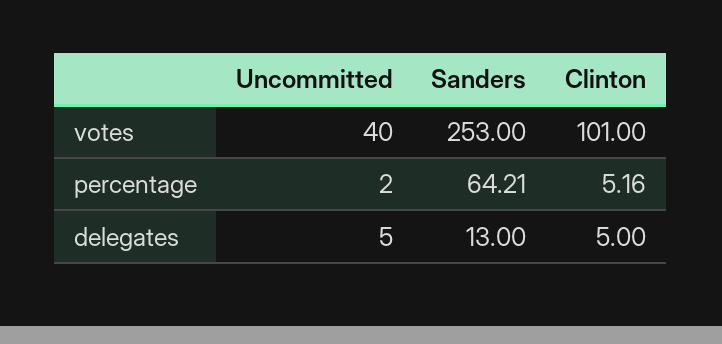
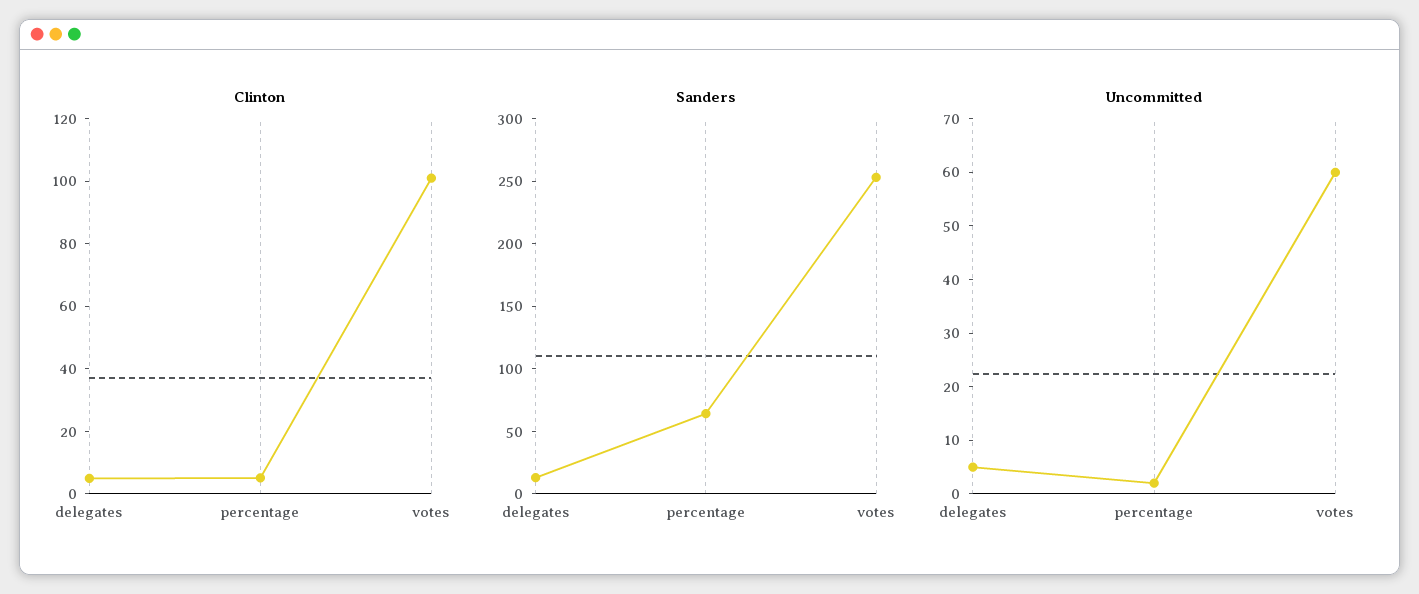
  {
    "Uncommitted": {
-     "votes": 40,
+     "votes": 60,
      "percentage": 2,
      "delegates": 5
    },
    "Sanders": {
      "votes": 253,
      "percentage": 64.21,
      "delegates": 13
    },
    "Clinton": {
      "votes": 101,
      "percentage": 5.16,
      "delegates": 5
    }
  }

